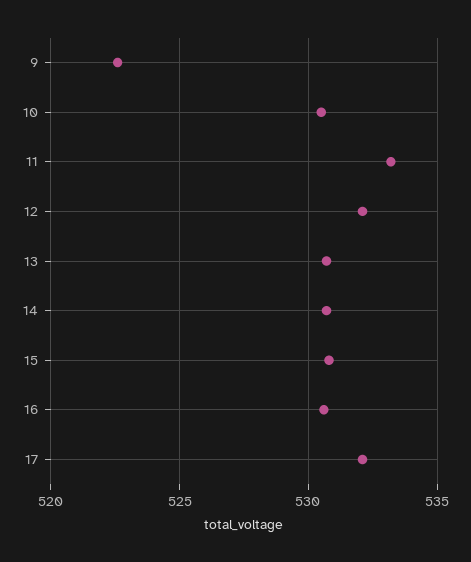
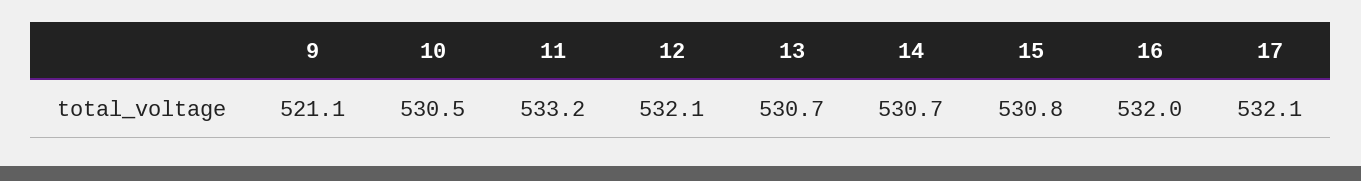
  {
-   "9": 522.5,
+   "9": 521.1,
    "10": 530.5,
    "11": 533.2,
    "12": 532.1,
    "13": 530.7,
    "14": 530.7,
    "15": 530.8,
-   "16": 530.5,
+   "16": 532,
    "17": 532.1
  }

